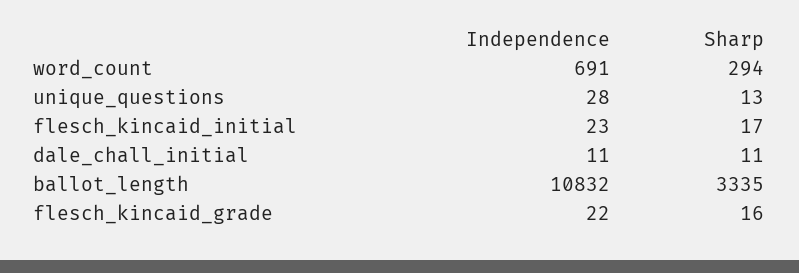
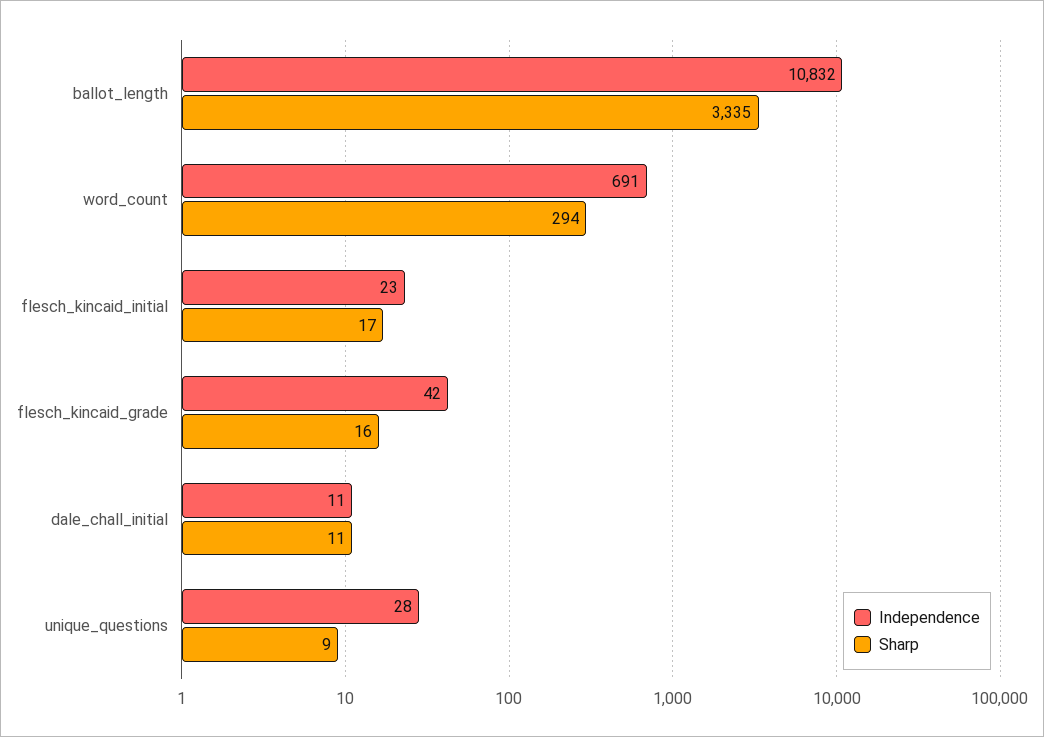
  {
    "Independence": {
      "word_count": 691,
      "unique_questions": 28,
      "flesch_kincaid_initial": 23,
      "dale_chall_initial": 11,
      "ballot_length": 10832,
-     "flesch_kincaid_grade": 22
+     "flesch_kincaid_grade": 42
    },
    "Sharp": {
      "word_count": 294,
-     "unique_questions": 13,
+     "unique_questions": 9,
      "flesch_kincaid_initial": 17,
      "dale_chall_initial": 11,
      "ballot_length": 3335,
      "flesch_kincaid_grade": 16
    }
  }

